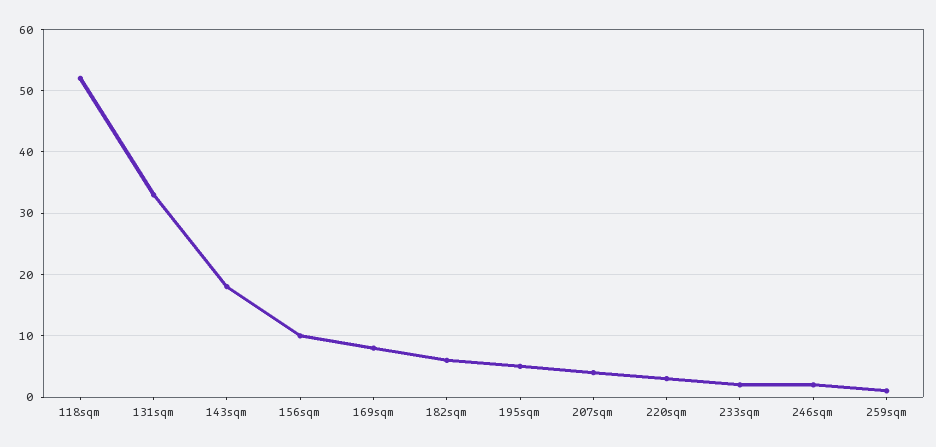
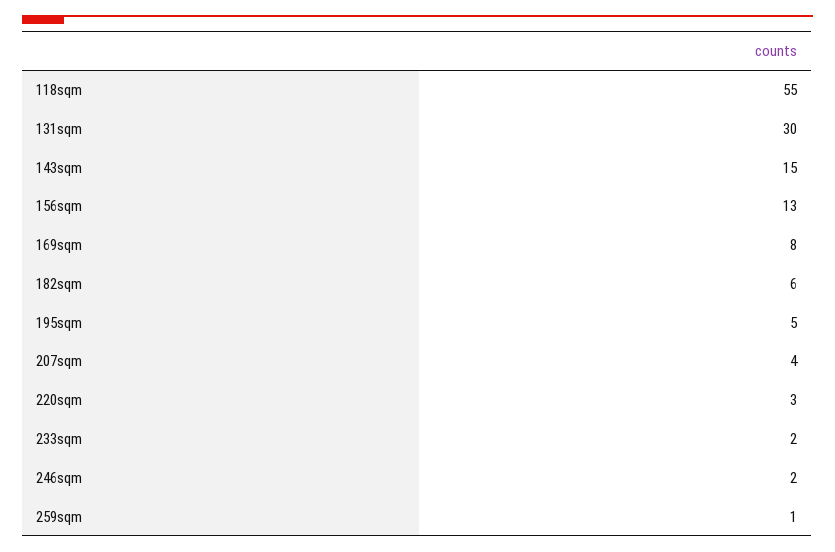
  {
-   "118sqm": 52,
+   "118sqm": 55,
-   "131sqm": 33,
+   "131sqm": 30,
-   "143sqm": 18,
+   "143sqm": 15,
-   "156sqm": 10,
+   "156sqm": 13,
    "169sqm": 8,
    "182sqm": 6,
    "195sqm": 5,
    "207sqm": 4,
    "220sqm": 3,
    "233sqm": 2,
    "246sqm": 2,
    "259sqm": 1
  }

